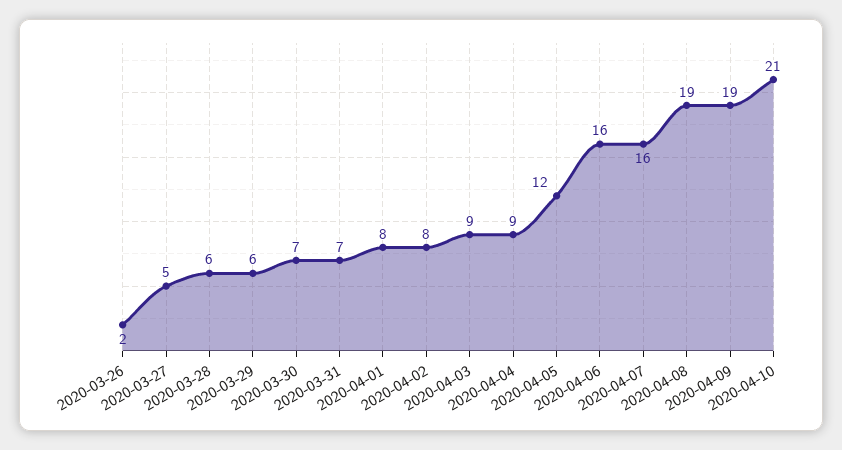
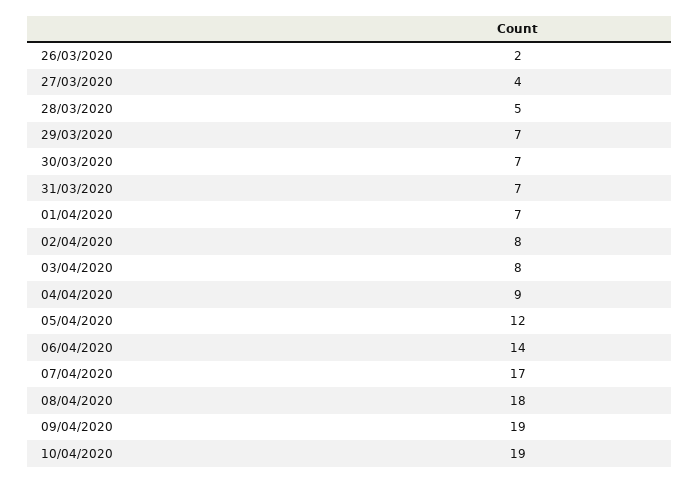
  {
    "2020-03-26": 2,
-   "2020-03-27": 5,
+   "2020-03-27": 4,
-   "2020-03-28": 6,
+   "2020-03-28": 5,
-   "2020-03-29": 6,
+   "2020-03-29": 7,
    "2020-03-30": 7,
    "2020-03-31": 7,
-   "2020-04-01": 8,
+   "2020-04-01": 7,
    "2020-04-02": 8,
-   "2020-04-03": 9,
+   "2020-04-03": 8,
    "2020-04-04": 9,
    "2020-04-05": 12,
-   "2020-04-06": 16,
+   "2020-04-06": 14,
-   "2020-04-07": 16,
+   "2020-04-07": 17,
-   "2020-04-08": 19,
+   "2020-04-08": 18,
    "2020-04-09": 19,
-   "2020-04-10": 21
+   "2020-04-10": 19
  }

